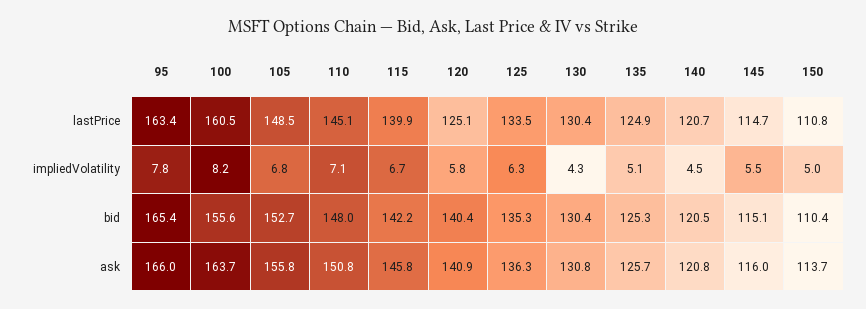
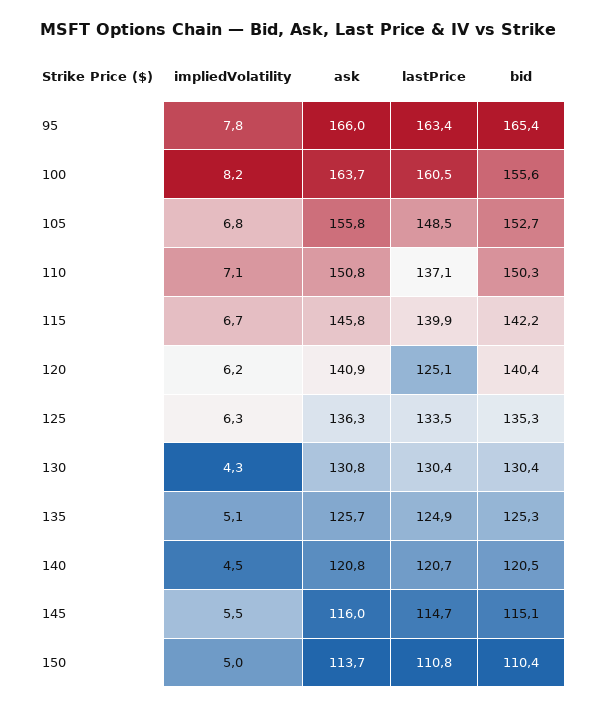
  {
    "95": {
      "lastPrice": 163.4,
      "impliedVolatility": 7.8,
      "bid": 165.4,
      "ask": 166
    },
    "100": {
      "lastPrice": 160.5,
      "impliedVolatility": 8.2,
      "bid": 155.6,
      "ask": 163.7
    },
    "105": {
      "lastPrice": 148.5,
      "impliedVolatility": 6.8,
      "bid": 152.7,
      "ask": 155.8
    },
    "110": {
-     "lastPrice": 145.1,
+     "lastPrice": 137.1,
      "impliedVolatility": 7.1,
-     "bid": 148,
+     "bid": 150.3,
      "ask": 150.8
    },
    "115": {
      "lastPrice": 139.9,
      "impliedVolatility": 6.7,
      "bid": 142.2,
      "ask": 145.8
    },
    "120": {
      "lastPrice": 125.1,
-     "impliedVolatility": 5.8,
+     "impliedVolatility": 6.2,
      "bid": 140.4,
      "ask": 140.9
    },
    "125": {
      "lastPrice": 133.5,
      "impliedVolatility": 6.3,
      "bid": 135.3,
      "ask": 136.3
    },
    "130": {
      "lastPrice": 130.4,
      "impliedVolatility": 4.3,
      "bid": 130.4,
      "ask": 130.8
    },
    "135": {
      "lastPrice": 124.9,
      "impliedVolatility": 5.1,
      "bid": 125.3,
      "ask": 125.7
    },
    "140": {
      "lastPrice": 120.7,
      "impliedVolatility": 4.5,
      "bid": 120.5,
      "ask": 120.8
    },
    "145": {
      "lastPrice": 114.7,
      "impliedVolatility": 5.5,
      "bid": 115.1,
      "ask": 116
    },
    "150": {
      "lastPrice": 110.8,
      "impliedVolatility": 5,
      "bid": 110.4,
      "ask": 113.7
    }
  }

